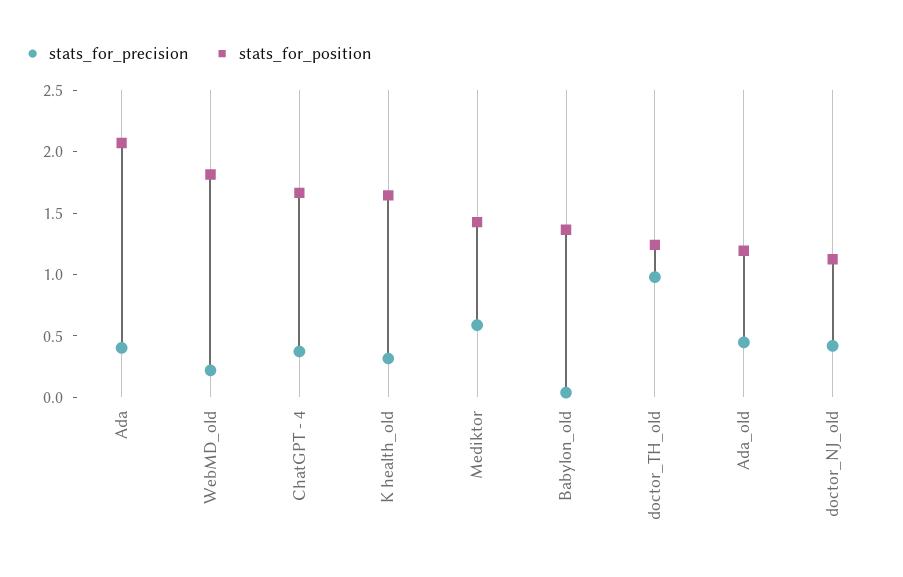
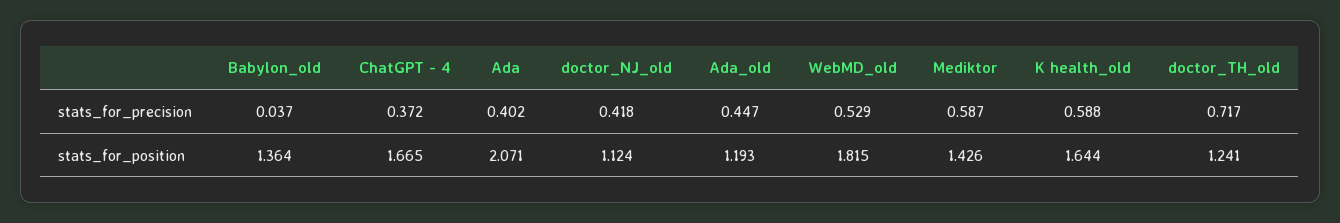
  {
    "stats_for_precision": {
      "Ada": 0.402,
-     "WebMD_old": 0.2,
+     "WebMD_old": 0.529,
      "ChatGPT - 4": 0.372,
-     "K health_old": 0.3,
+     "K health_old": 0.588,
      "Mediktor": 0.587,
      "Babylon_old": 0.037,
-     "doctor_TH_old": 1,
+     "doctor_TH_old": 0.717,
      "Ada_old": 0.447,
      "doctor_NJ_old": 0.418
    },
    "stats_for_position": {
      "Ada": 2.071,
      "WebMD_old": 1.815,
      "ChatGPT - 4": 1.665,
      "K health_old": 1.644,
      "Mediktor": 1.426,
      "Babylon_old": 1.364,
      "doctor_TH_old": 1.241,
      "Ada_old": 1.193,
      "doctor_NJ_old": 1.124
    }
  }

